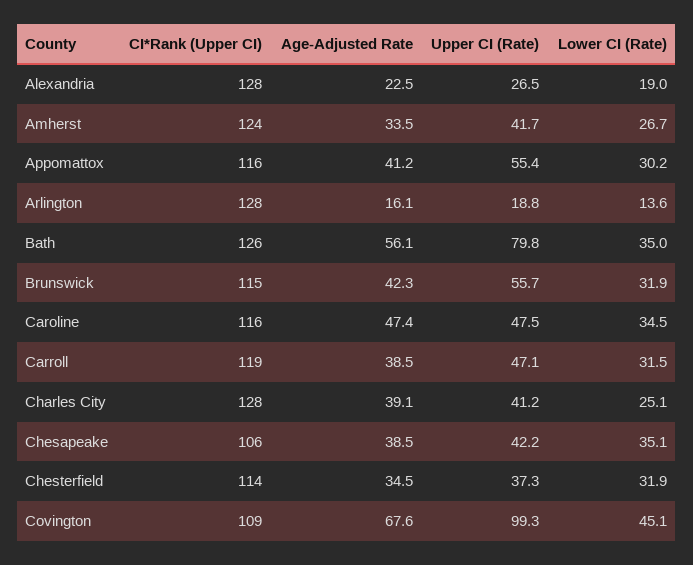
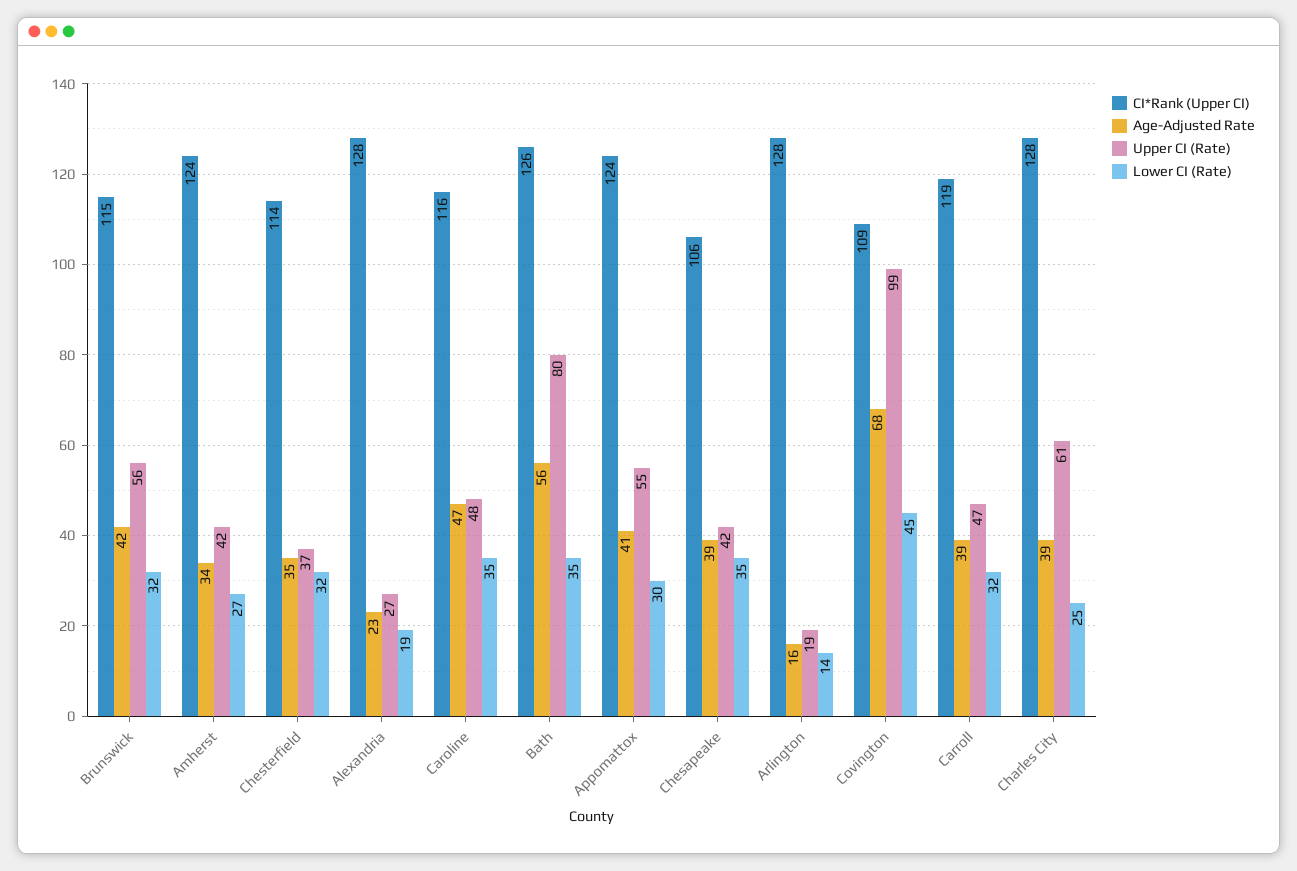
  {
    "CI*Rank (Upper CI)": {
      "Alexandria": 128,
      "Amherst": 124,
-     "Appomattox": 116,
+     "Appomattox": 124,
      "Arlington": 128,
      "Bath": 126,
      "Brunswick": 115,
      "Caroline": 116,
      "Carroll": 119,
      "Charles City": 128,
      "Chesapeake": 106,
      "Chesterfield": 114,
      "Covington": 109
    },
    "Age-Adjusted Rate": {
      "Alexandria": 22.5,
      "Amherst": 33.5,
      "Appomattox": 41.2,
      "Arlington": 16.1,
      "Bath": 56.1,
      "Brunswick": 42.3,
      "Caroline": 47.4,
      "Carroll": 38.5,
      "Charles City": 39.1,
      "Chesapeake": 38.5,
      "Chesterfield": 34.5,
      "Covington": 67.6
    },
    "Upper CI (Rate)": {
      "Alexandria": 26.5,
      "Amherst": 41.7,
      "Appomattox": 55.4,
      "Arlington": 18.8,
      "Bath": 79.8,
      "Brunswick": 55.7,
      "Caroline": 47.5,
      "Carroll": 47.1,
-     "Charles City": 41.2,
+     "Charles City": 61,
      "Chesapeake": 42.2,
      "Chesterfield": 37.3,
      "Covington": 99.3
    },
    "Lower CI (Rate)": {
      "Alexandria": 19,
      "Amherst": 26.7,
      "Appomattox": 30.2,
      "Arlington": 13.6,
      "Bath": 35,
      "Brunswick": 31.9,
      "Caroline": 34.5,
      "Carroll": 31.5,
      "Charles City": 25.1,
      "Chesapeake": 35.1,
      "Chesterfield": 31.9,
      "Covington": 45.1
    }
  }

